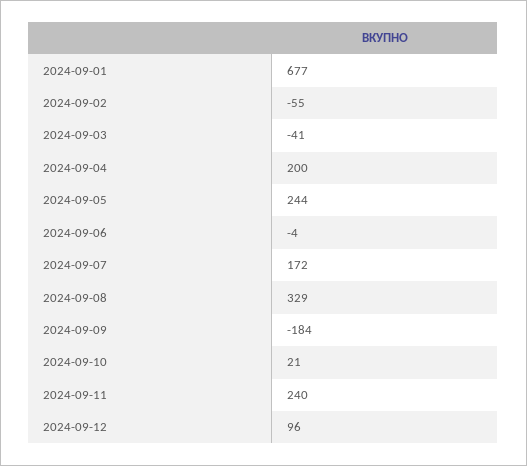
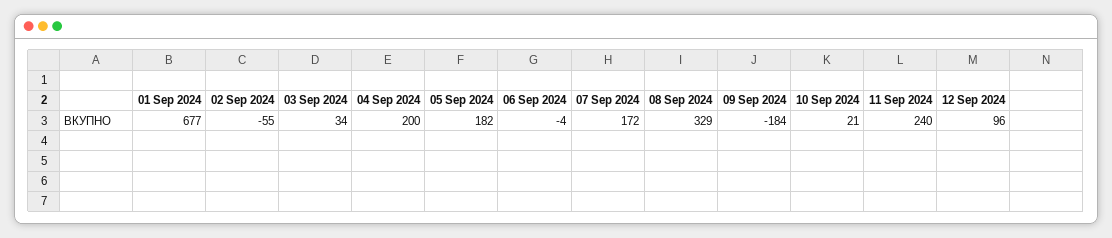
  {
    "2024-09-01": 677,
    "2024-09-02": -55,
-   "2024-09-03": -41,
+   "2024-09-03": 34,
    "2024-09-04": 200,
-   "2024-09-05": 244,
+   "2024-09-05": 182,
    "2024-09-06": -4,
    "2024-09-07": 172,
    "2024-09-08": 329,
    "2024-09-09": -184,
    "2024-09-10": 21,
    "2024-09-11": 240,
    "2024-09-12": 96
  }

